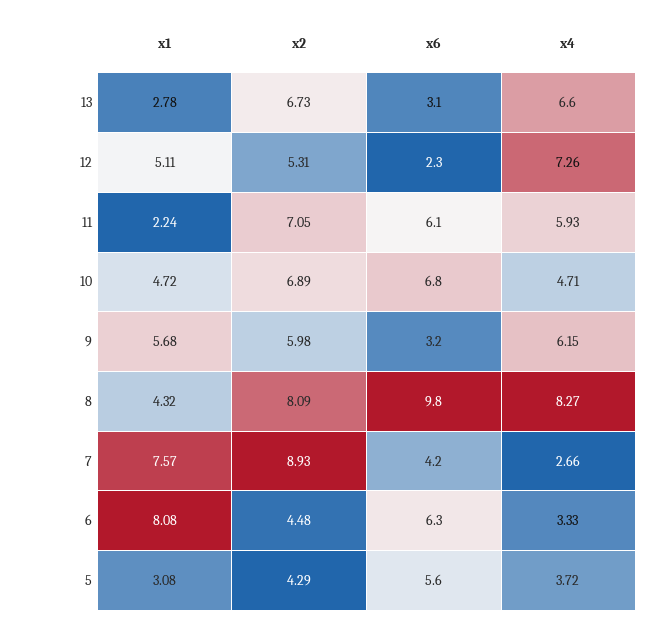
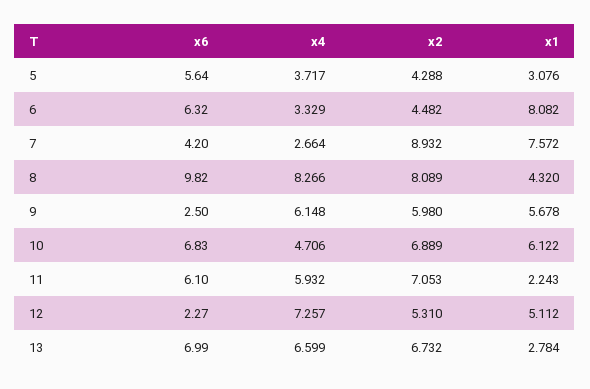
  {
    "x1": {
      "13": 2.784,
      "12": 5.112,
      "11": 2.243,
-     "10": 4.72,
+     "10": 6.122,
      "9": 5.678,
      "8": 4.32,
      "7": 7.572,
      "6": 8.082,
      "5": 3.076
    },
    "x2": {
      "13": 6.732,
      "12": 5.31,
      "11": 7.053,
      "10": 6.889,
      "9": 5.98,
      "8": 8.089,
      "7": 8.932,
      "6": 4.482,
      "5": 4.288
    },
    "x6": {
-     "13": 3.1,
+     "13": 6.99,
      "12": 2.27,
      "11": 6.1,
      "10": 6.83,
-     "9": 3.2,
+     "9": 2.5,
      "8": 9.82,
      "7": 4.2,
      "6": 6.32,
      "5": 5.64
    },
    "x4": {
      "13": 6.599,
      "12": 7.257,
      "11": 5.932,
      "10": 4.706,
      "9": 6.148,
      "8": 8.266,
      "7": 2.664,
      "6": 3.329,
      "5": 3.717
    }
  }

